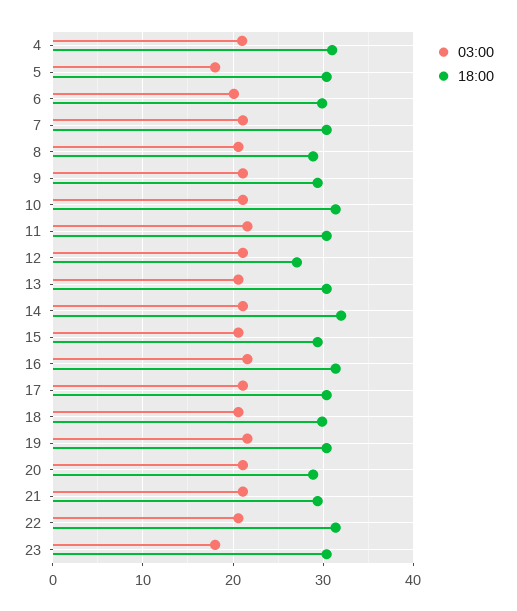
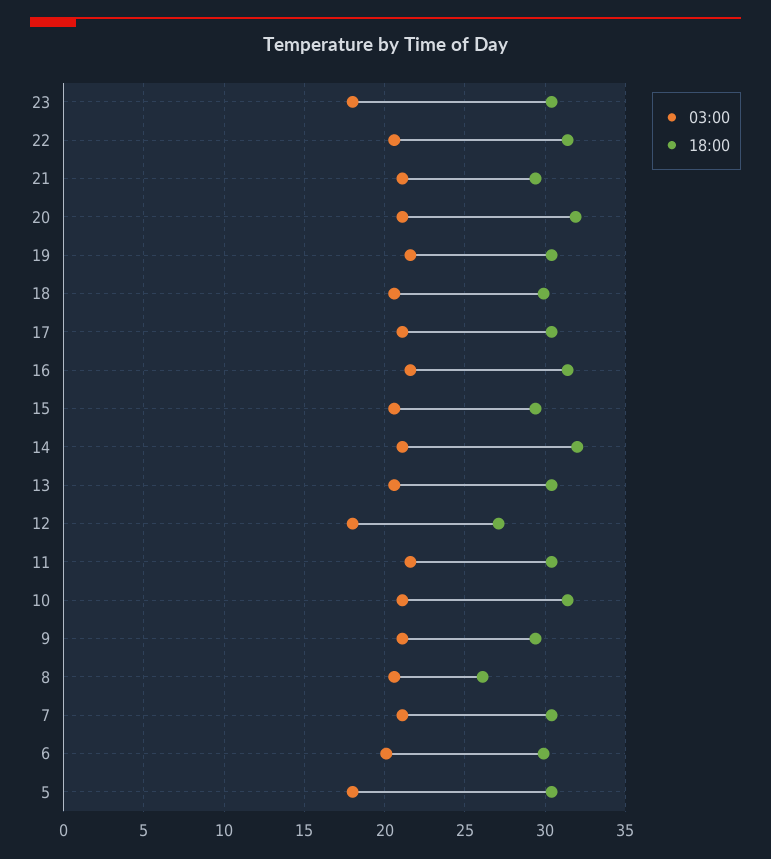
  {
    "03:00": {
-     "4": 21,
      "5": 18,
      "6": 20,
      "7": 21,
      "8": 20.5,
      "9": 21,
      "10": 21,
      "11": 21.5,
-     "12": 21,
+     "12": 18,
      "13": 20.5,
      "14": 21,
      "15": 20.5,
      "16": 21.5,
      "17": 21,
      "18": 20.5,
      "19": 21.5,
      "20": 21,
      "21": 21,
      "22": 20.5,
      "23": 18
    },
    "18:00": {
-     "4": 31,
      "5": 30.5,
      "6": 30,
      "7": 30.5,
-     "8": 29,
+     "8": 26,
      "9": 29.5,
      "10": 31.5,
      "11": 30.5,
      "12": 27,
      "13": 30.5,
      "14": 32,
      "15": 29.5,
      "16": 31.5,
      "17": 30.5,
      "18": 30,
      "19": 30.5,
-     "20": 29,
+     "20": 32,
      "21": 29.5,
      "22": 31.5,
      "23": 30.5
    }
  }

